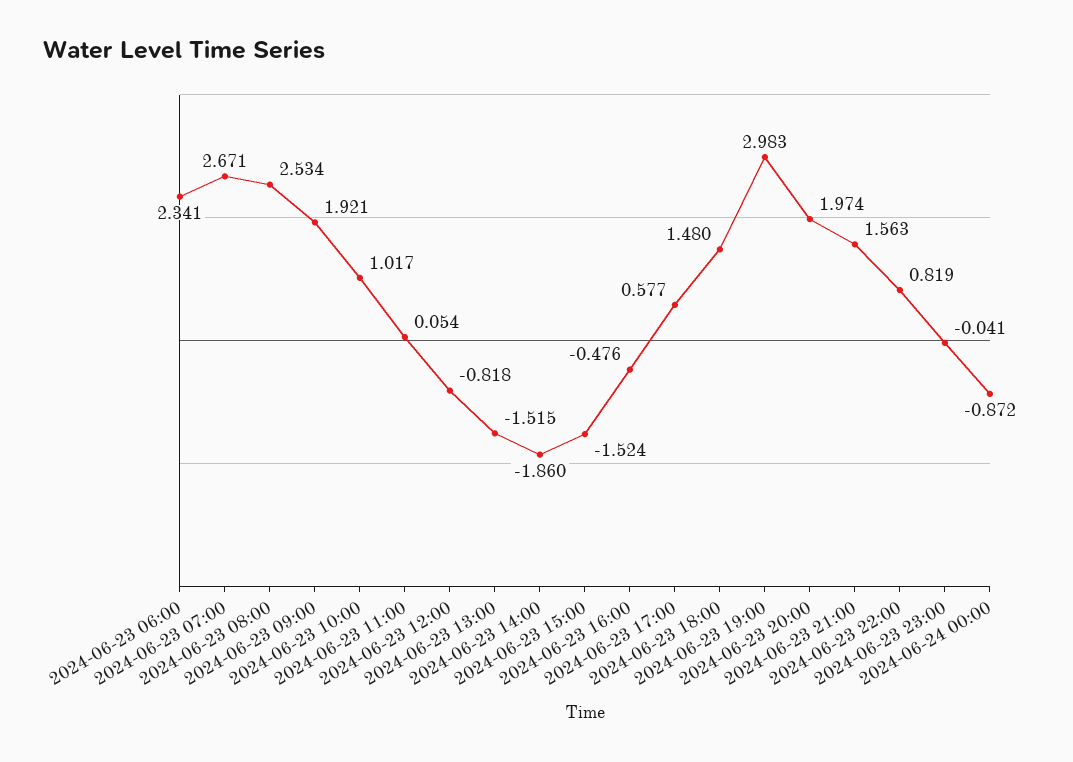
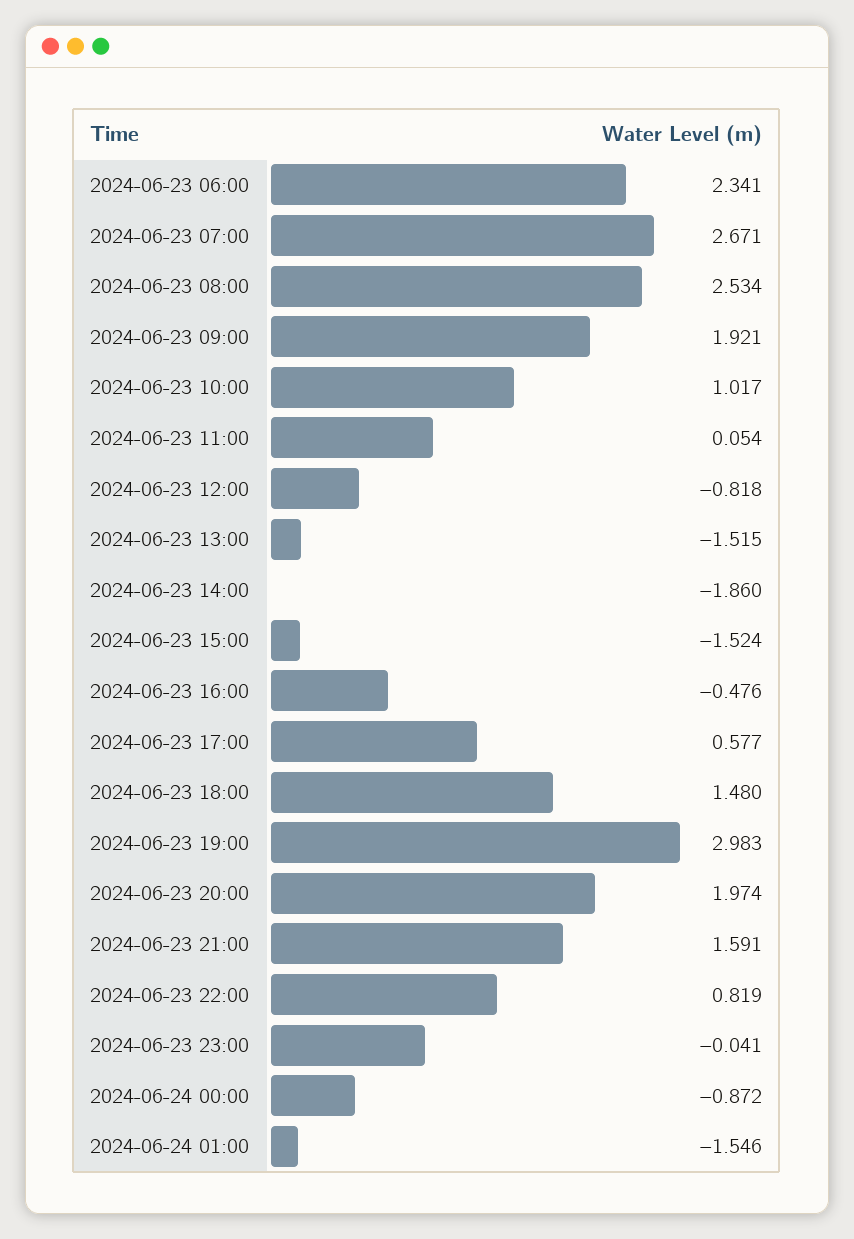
  {
    "2024-06-23 06:00": 2.341,
    "2024-06-23 07:00": 2.671,
    "2024-06-23 08:00": 2.534,
    "2024-06-23 09:00": 1.921,
    "2024-06-23 10:00": 1.017,
    "2024-06-23 11:00": 0.054,
    "2024-06-23 12:00": -0.818,
    "2024-06-23 13:00": -1.515,
    "2024-06-23 14:00": -1.86,
    "2024-06-23 15:00": -1.524,
    "2024-06-23 16:00": -0.476,
    "2024-06-23 17:00": 0.577,
    "2024-06-23 18:00": 1.48,
    "2024-06-23 19:00": 2.983,
    "2024-06-23 20:00": 1.974,
-   "2024-06-23 21:00": 1.563,
+   "2024-06-23 21:00": 1.591,
    "2024-06-23 22:00": 0.819,
    "2024-06-23 23:00": -0.041,
-   "2024-06-24 00:00": -0.872
+   "2024-06-24 00:00": -0.872,
+   "2024-06-24 01:00": -1.546
  }

